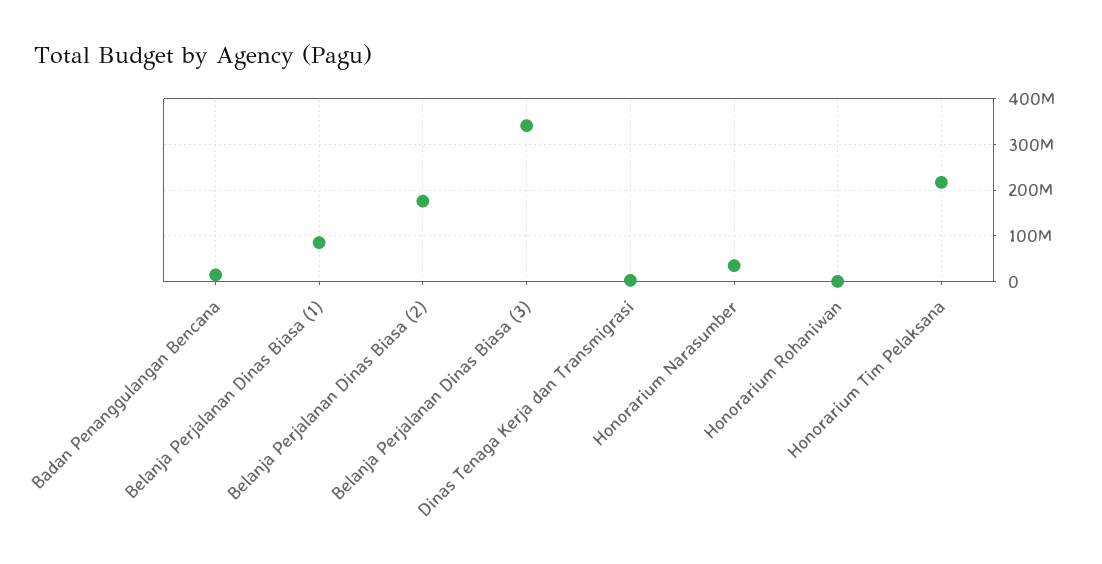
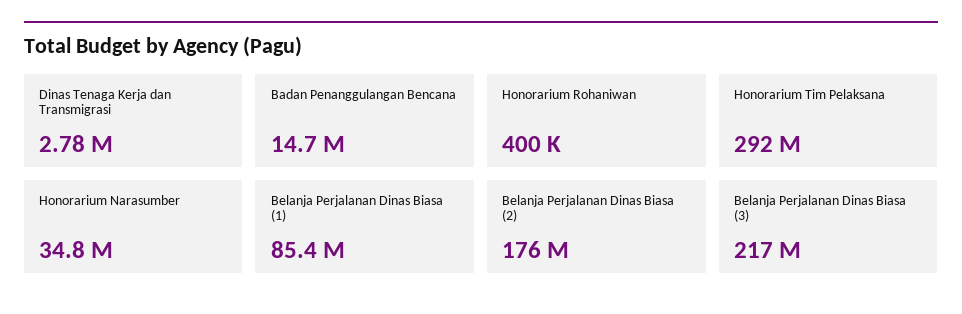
  {
    "Badan Penanggulangan Bencana": 14700000,
    "Belanja Perjalanan Dinas Biasa (1)": 85400000,
    "Belanja Perjalanan Dinas Biasa (2)": 176000000,
-   "Belanja Perjalanan Dinas Biasa (3)": 340000000,
+   "Belanja Perjalanan Dinas Biasa (3)": 217000000,
    "Dinas Tenaga Kerja dan Transmigrasi": 2780000,
    "Honorarium Narasumber": 34800000,
    "Honorarium Rohaniwan": 400000,
-   "Honorarium Tim Pelaksana": 220000000
+   "Honorarium Tim Pelaksana": 292000000
  }

